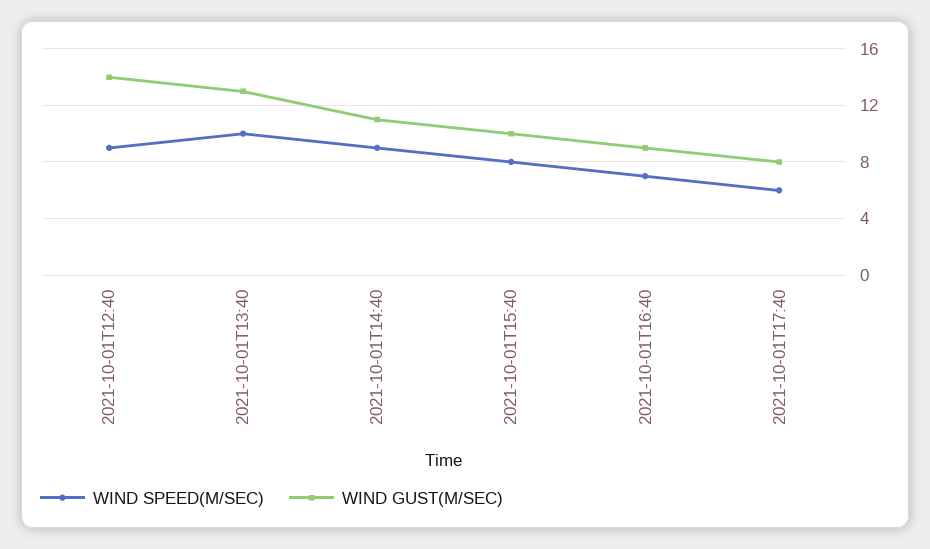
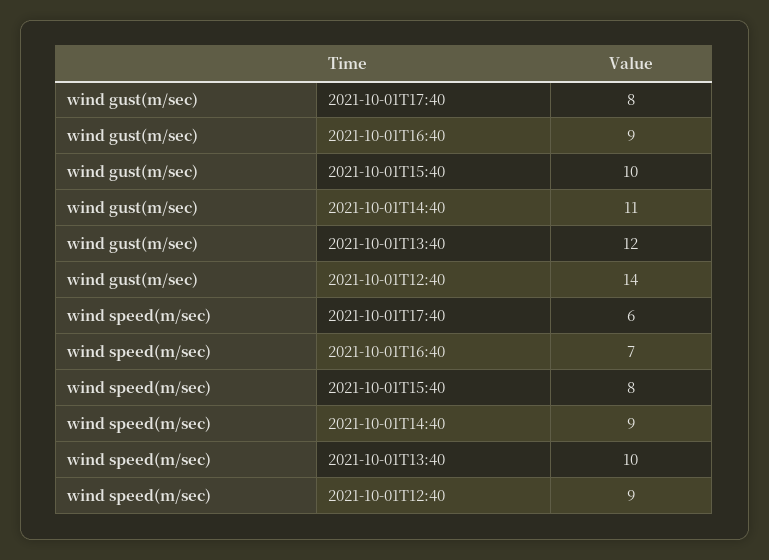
  {
    "WIND SPEED(M/SEC)": {
      "2021-10-01T12:40": 9,
      "2021-10-01T13:40": 10,
      "2021-10-01T14:40": 9,
      "2021-10-01T15:40": 8,
      "2021-10-01T16:40": 7,
      "2021-10-01T17:40": 6
    },
    "WIND GUST(M/SEC)": {
      "2021-10-01T12:40": 14,
-     "2021-10-01T13:40": 13,
+     "2021-10-01T13:40": 12,
      "2021-10-01T14:40": 11,
      "2021-10-01T15:40": 10,
      "2021-10-01T16:40": 9,
      "2021-10-01T17:40": 8
    }
  }

